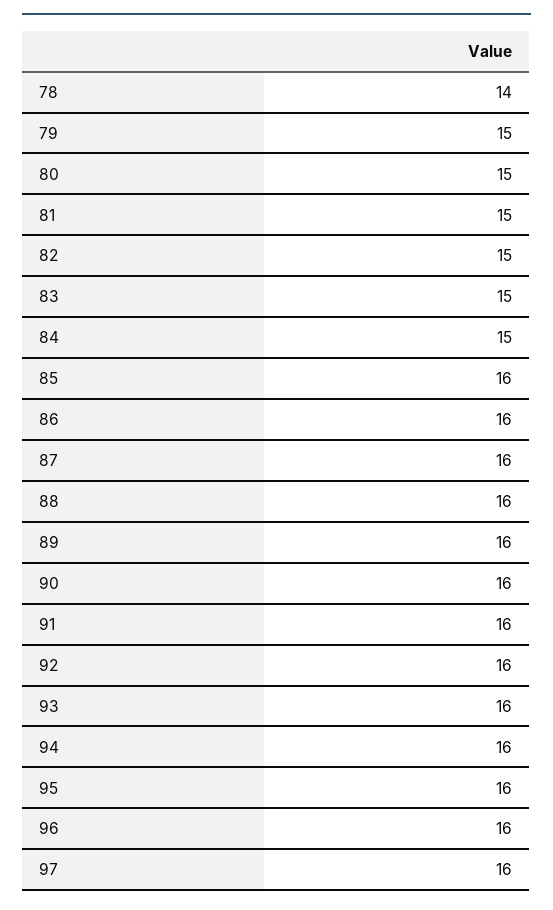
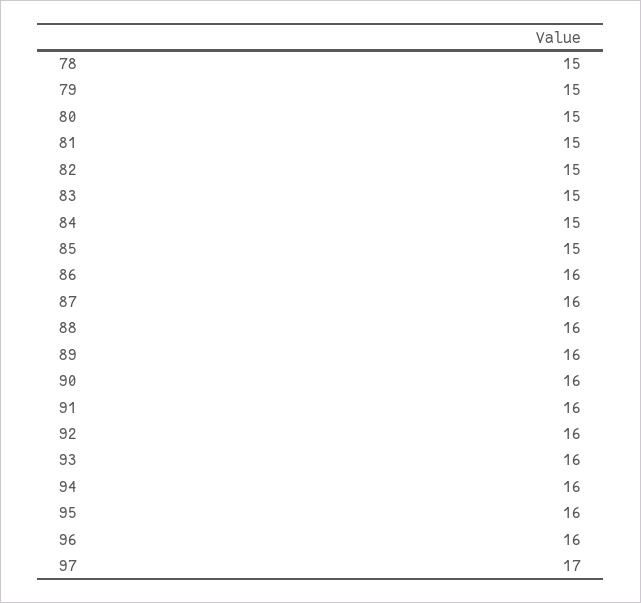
  {
-   "78": 14,
+   "78": 15,
    "79": 15,
    "80": 15,
    "81": 15,
    "82": 15,
    "83": 15,
    "84": 15,
-   "85": 16,
+   "85": 15,
    "86": 16,
    "87": 16,
    "88": 16,
    "89": 16,
    "90": 16,
    "91": 16,
    "92": 16,
    "93": 16,
    "94": 16,
    "95": 16,
    "96": 16,
-   "97": 16
+   "97": 17
  }

